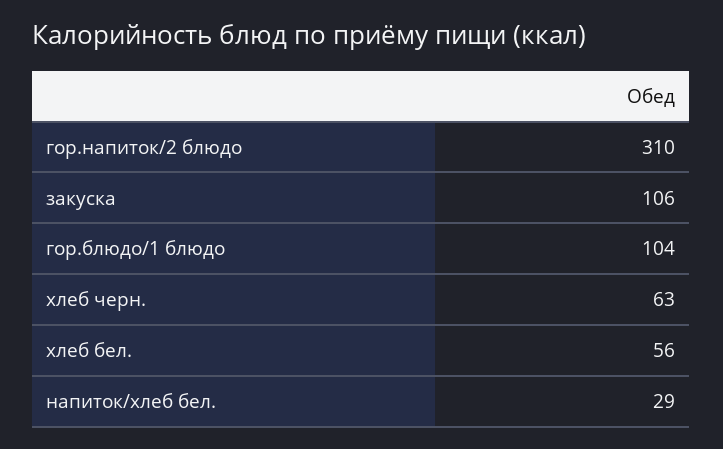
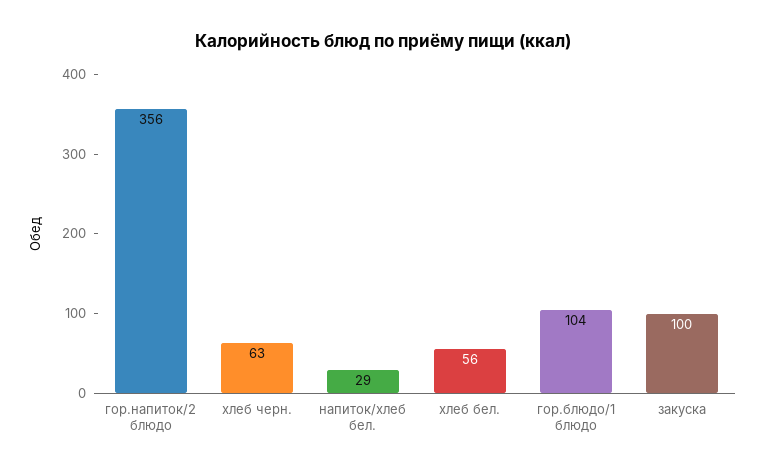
  {
-   "гор.напиток/2 блюдо": 310,
+   "гор.напиток/2 блюдо": 356,
-   "закуска": 106,
+   "закуска": 100,
    "гор.блюдо/1 блюдо": 104,
    "хлеб черн.": 63,
    "хлеб бел.": 56,
    "напиток/хлеб бел.": 29
  }

